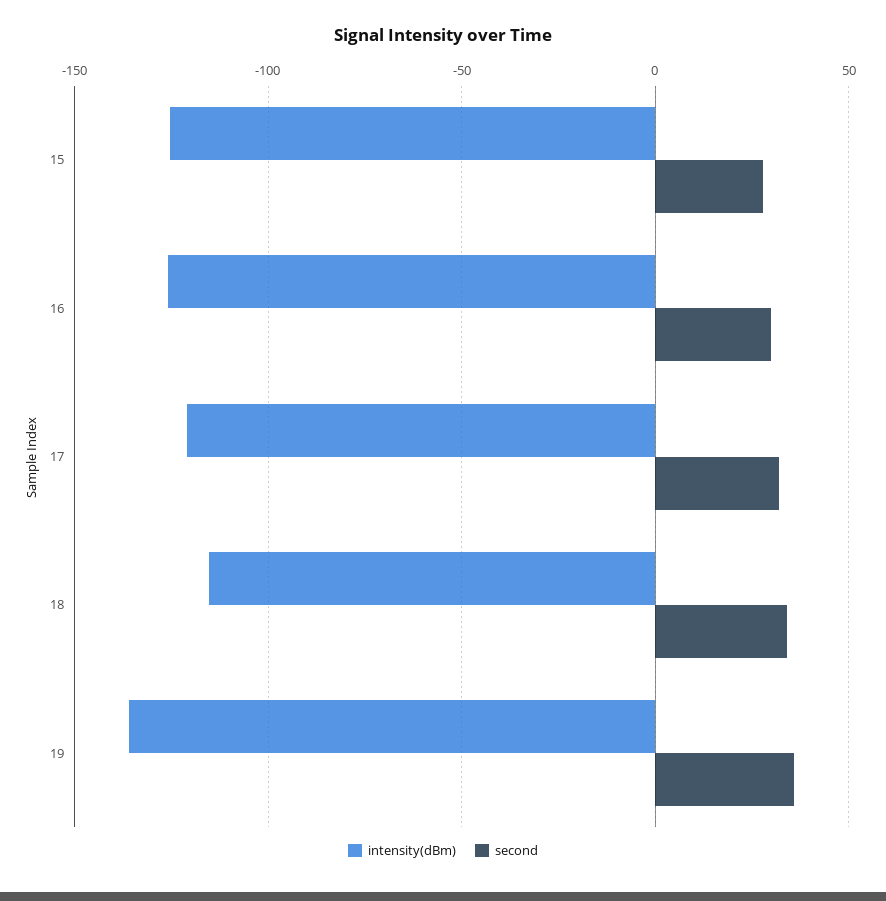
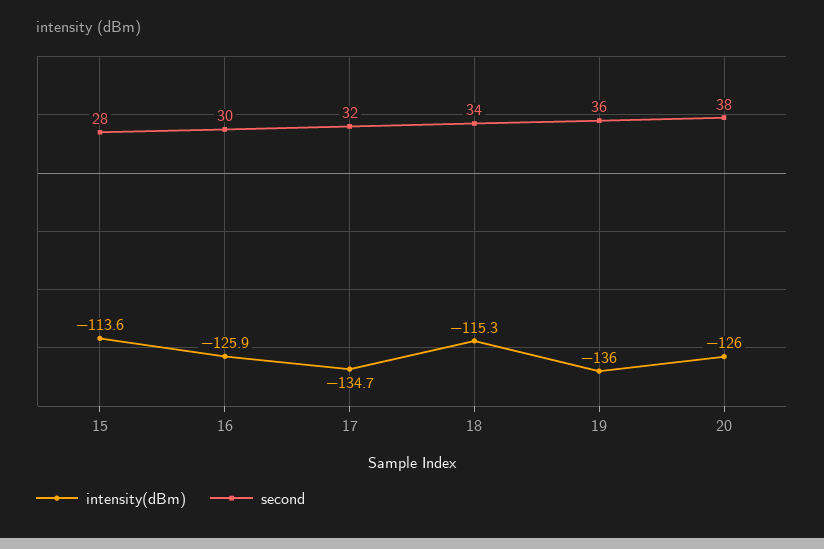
  {
    "intensity(dBm)": {
-     "15": -125,
+     "15": -113.6,
      "16": -125.9,
-     "17": -120,
+     "17": -134.7,
      "18": -115.3,
-     "19": -136
+     "19": -136,
+     "20": -126
    },
    "second": {
      "15": 28,
      "16": 30,
      "17": 32,
      "18": 34,
-     "19": 36
+     "19": 36,
+     "20": 38
    }
  }

